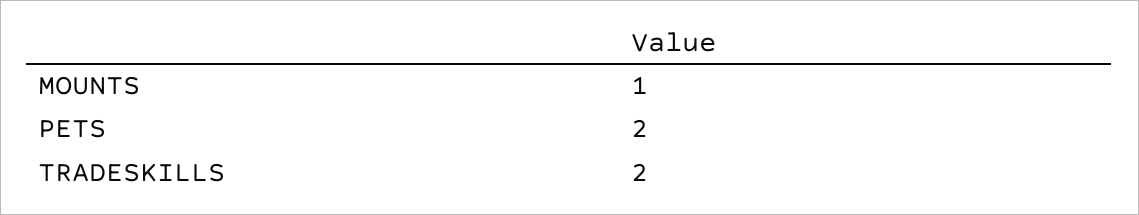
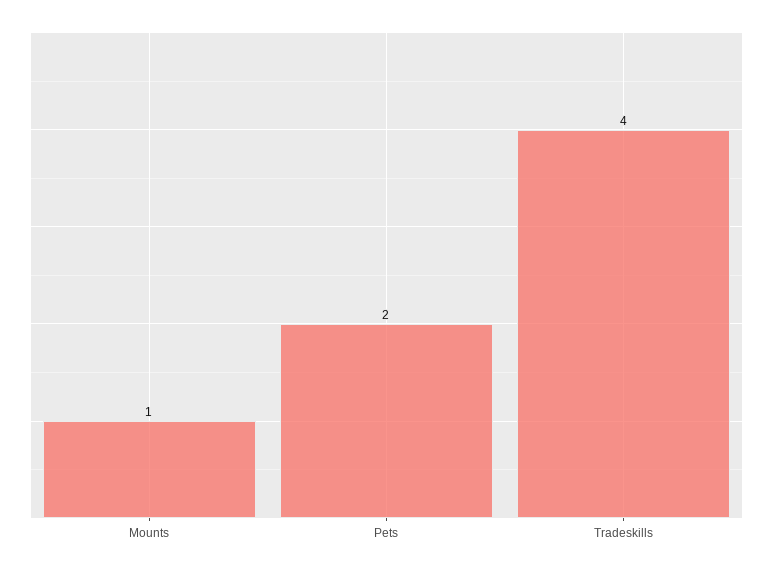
  {
    "MOUNTS": 1,
    "PETS": 2,
-   "TRADESKILLS": 2
+   "TRADESKILLS": 4
  }

